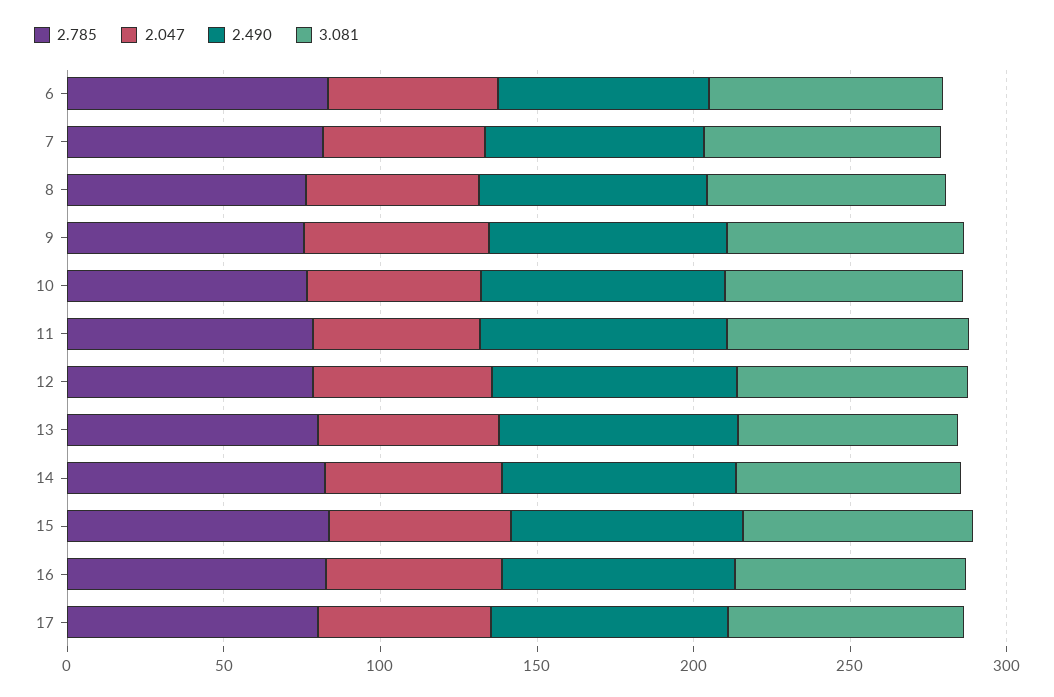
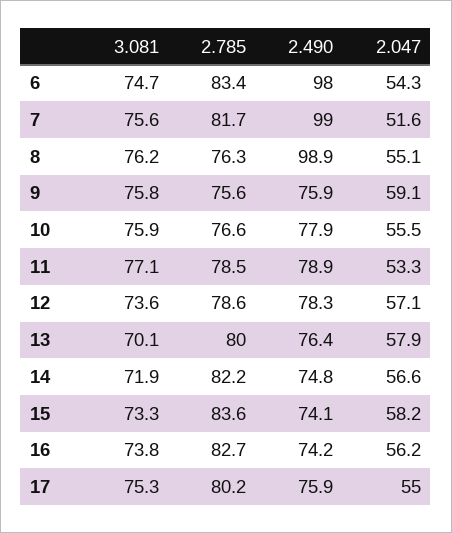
  {
    "2.785": {
      "6": 83.4,
      "7": 81.7,
      "8": 76.3,
      "9": 75.6,
      "10": 76.6,
      "11": 78.5,
      "12": 78.6,
      "13": 80,
      "14": 82.2,
      "15": 83.6,
      "16": 82.7,
      "17": 80.2
    },
    "2.047": {
      "6": 54.3,
      "7": 51.6,
      "8": 55.1,
      "9": 59.1,
      "10": 55.5,
      "11": 53.3,
      "12": 57.1,
      "13": 57.9,
      "14": 56.6,
      "15": 58.2,
      "16": 56.2,
      "17": 55
    },
    "2.490": {
-     "6": 70,
+     "6": 98,
-     "7": 70,
+     "7": 99,
-     "8": 70,
+     "8": 98.9,
      "9": 75.9,
      "10": 77.9,
      "11": 78.9,
      "12": 78.3,
      "13": 76.4,
      "14": 74.8,
      "15": 74.1,
      "16": 74.2,
      "17": 75.9
    },
    "3.081": {
      "6": 74.7,
      "7": 75.6,
      "8": 76.2,
      "9": 75.8,
      "10": 75.9,
      "11": 77.1,
      "12": 73.6,
      "13": 70.1,
      "14": 71.9,
      "15": 73.3,
      "16": 73.8,
      "17": 75.3
    }
  }

